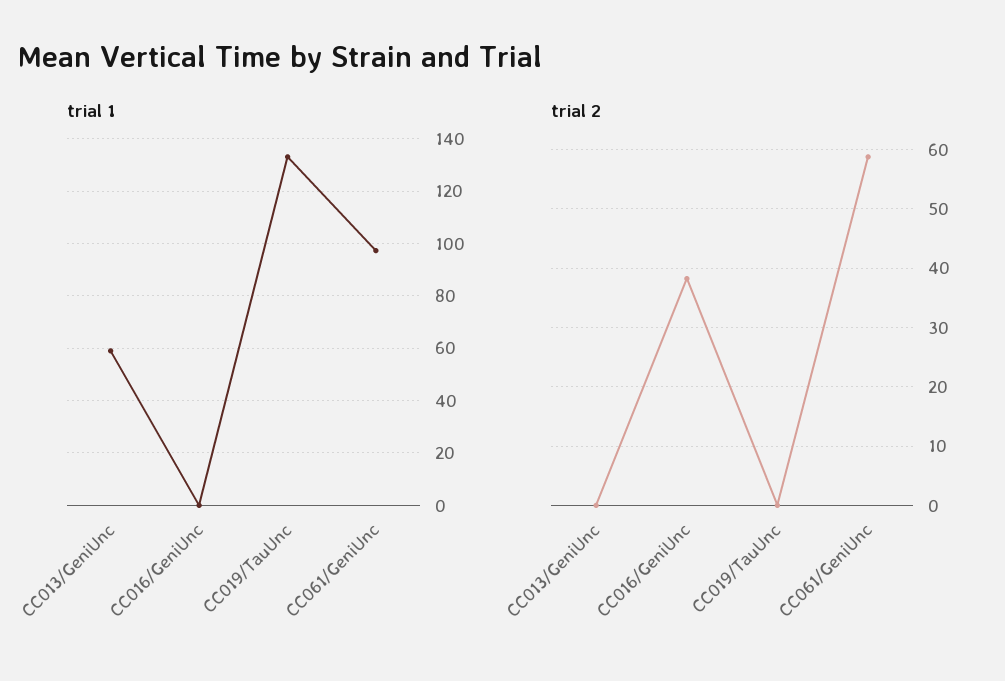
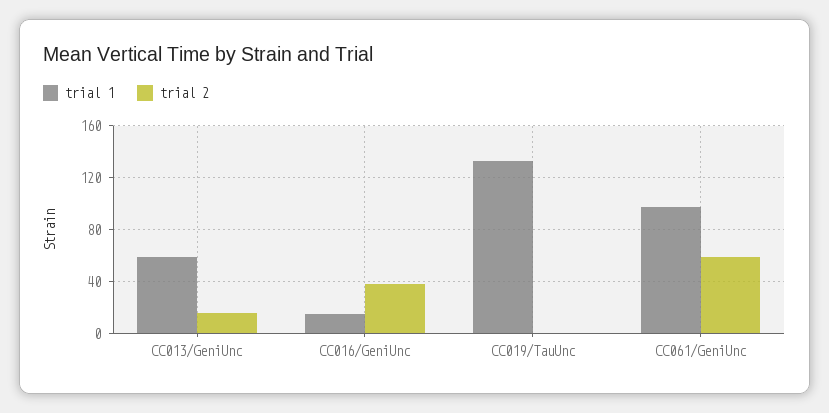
  {
    "trial 1": {
      "CC013/GeniUnc": 60,
-     "CC016/GeniUnc": 0,
+     "CC016/GeniUnc": 15,
      "CC019/TauUnc": 132.5,
      "CC061/GeniUnc": 97.5
    },
    "trial 2": {
-     "CC013/GeniUnc": 0,
+     "CC013/GeniUnc": 15,
      "CC016/GeniUnc": 38,
      "CC019/TauUnc": 0,
      "CC061/GeniUnc": 58
    }
  }

